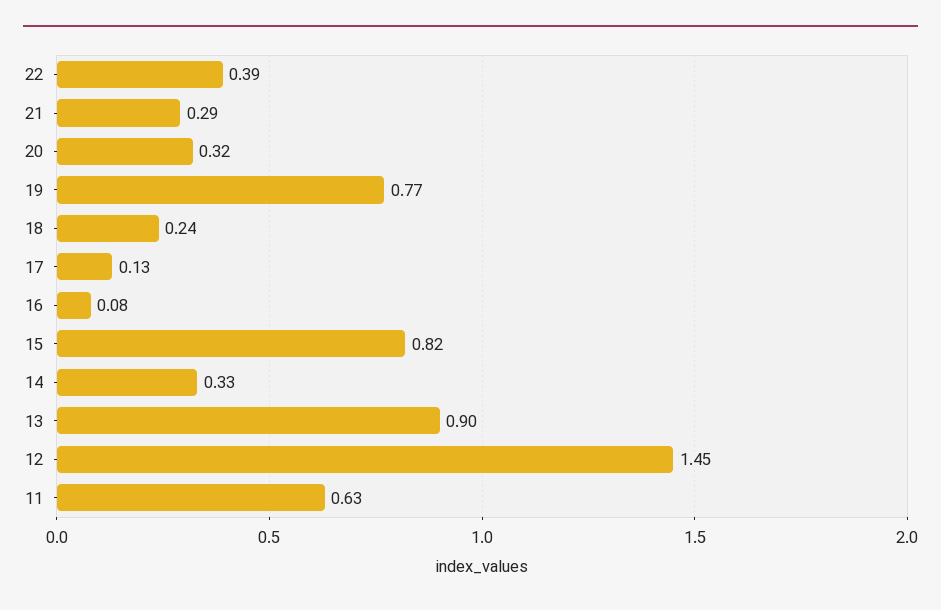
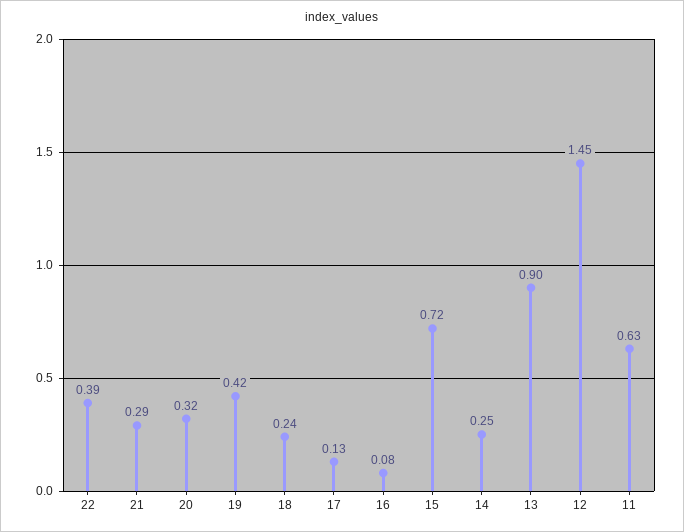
  {
    "22": 0.39,
    "21": 0.29,
    "20": 0.32,
-   "19": 0.77,
+   "19": 0.42,
    "18": 0.24,
    "17": 0.13,
    "16": 0.08,
-   "15": 0.82,
+   "15": 0.72,
-   "14": 0.33,
+   "14": 0.25,
    "13": 0.9,
    "12": 1.45,
    "11": 0.63
  }

